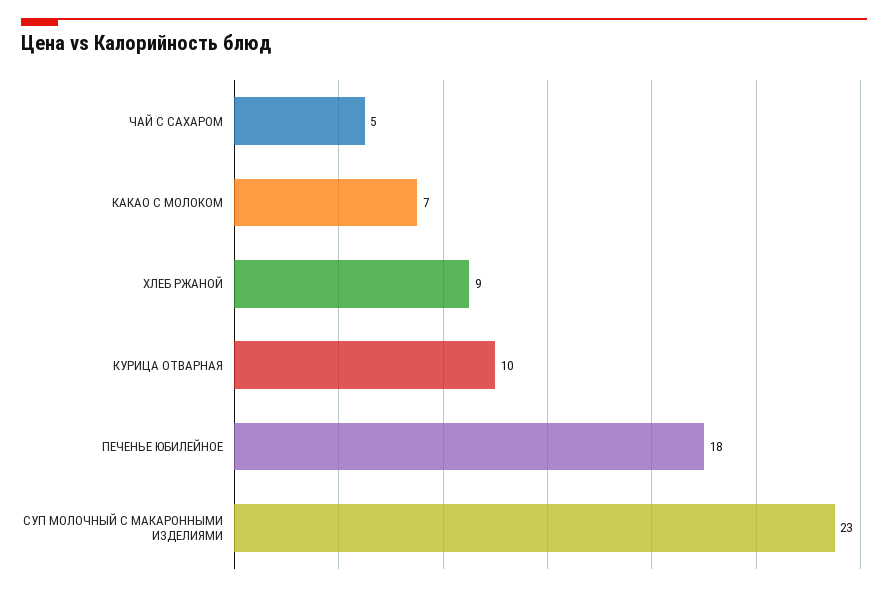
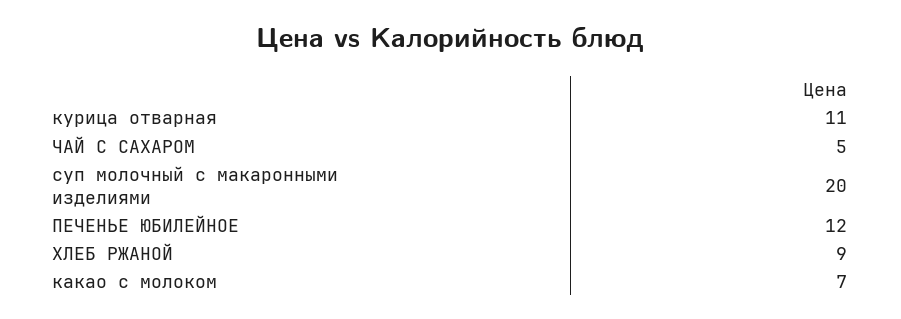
  {
    "ЧАЙ С САХАРОМ": 5,
    "КАКАО С МОЛОКОМ": 7,
    "ХЛЕБ РЖАНОЙ": 9,
-   "КУРИЦА ОТВАРНАЯ": 10,
+   "КУРИЦА ОТВАРНАЯ": 11,
-   "ПЕЧЕНЬЕ ЮБИЛЕЙНОЕ": 18,
+   "ПЕЧЕНЬЕ ЮБИЛЕЙНОЕ": 12,
-   "СУП МОЛОЧНЫЙ С МАКАРОННЫМИ ИЗДЕЛИЯМИ": 23
+   "СУП МОЛОЧНЫЙ С МАКАРОННЫМИ ИЗДЕЛИЯМИ": 20
  }

